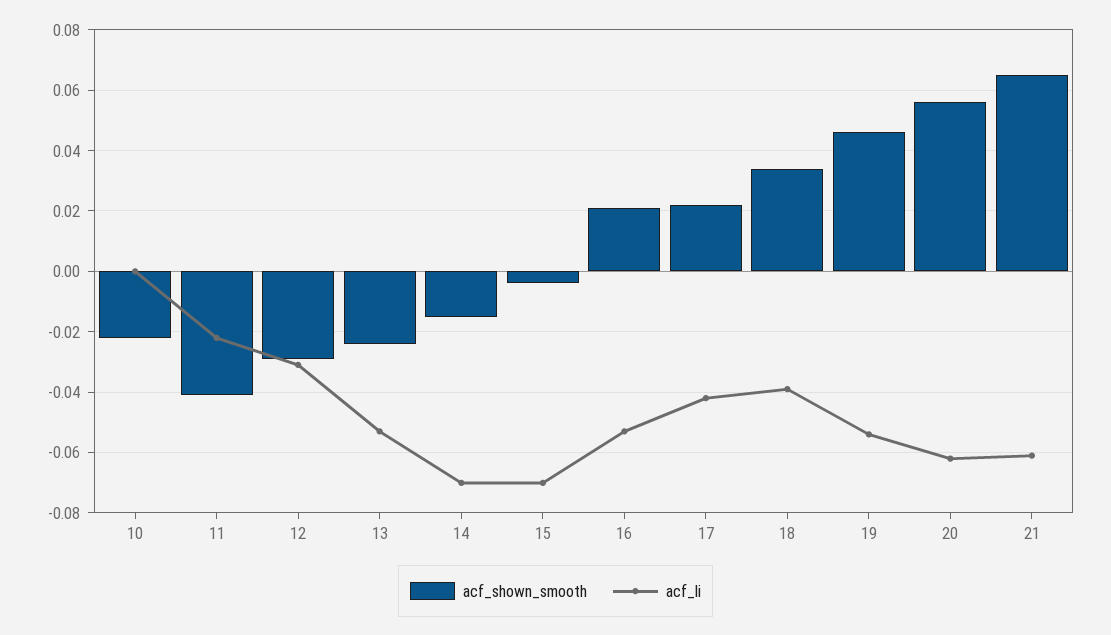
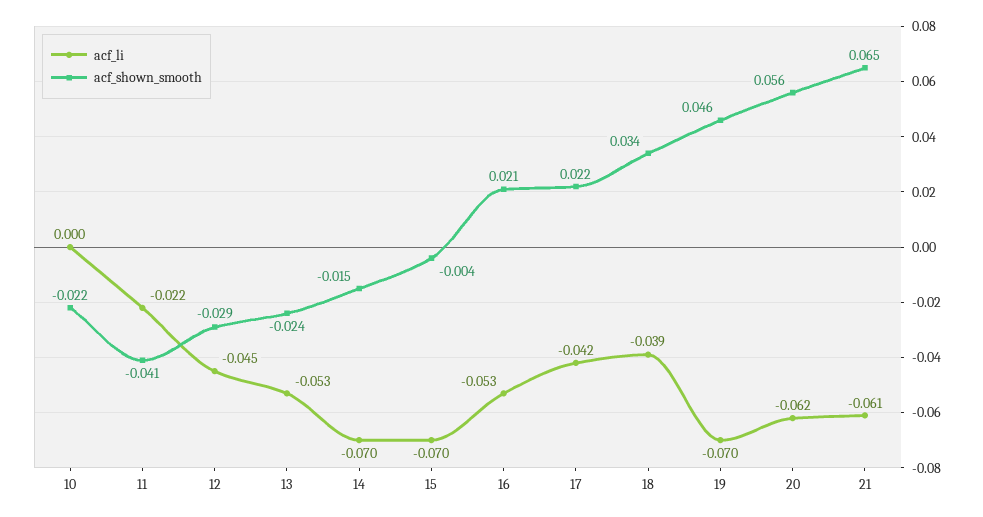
  {
    "acf_shown_smooth": {
      "10": -0.022,
      "11": -0.041,
      "12": -0.029,
      "13": -0.024,
      "14": -0.015,
      "15": -0.004,
      "16": 0.021,
      "17": 0.022,
      "18": 0.034,
      "19": 0.046,
      "20": 0.056,
      "21": 0.065
    },
    "acf_li": {
      "10": 0,
      "11": -0.022,
-     "12": -0.03,
+     "12": -0.045,
      "13": -0.053,
      "14": -0.07,
      "15": -0.07,
      "16": -0.053,
      "17": -0.042,
      "18": -0.039,
-     "19": -0.055,
+     "19": -0.07,
      "20": -0.062,
      "21": -0.061
    }
  }

